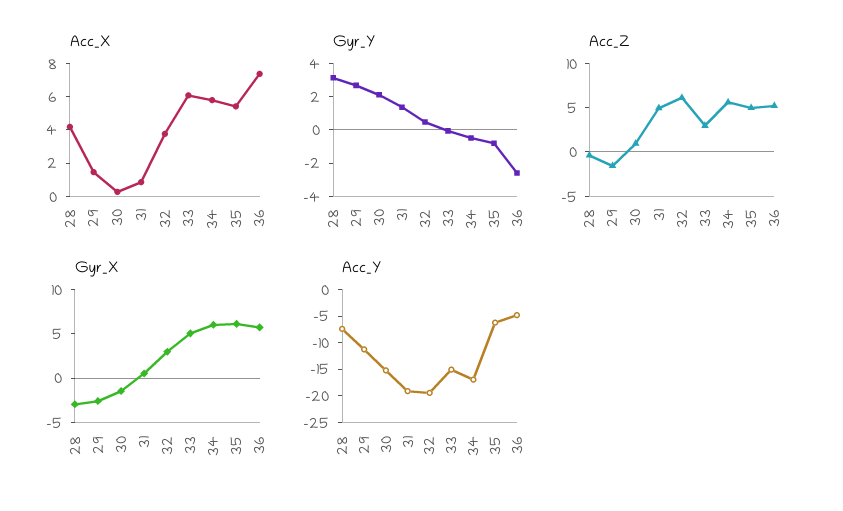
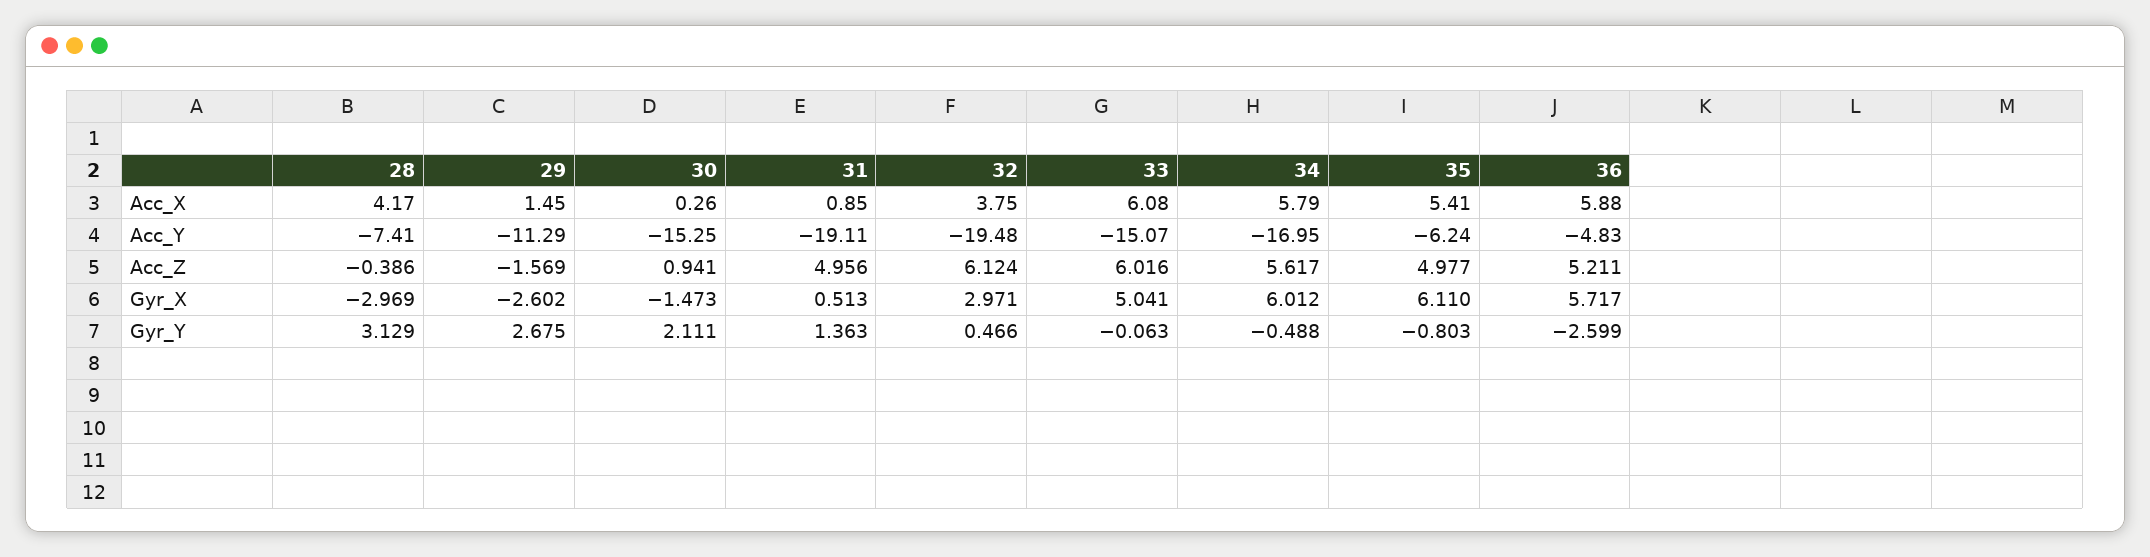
  {
    "Acc_X": {
      "28": 4.17,
      "29": 1.45,
      "30": 0.26,
      "31": 0.85,
      "32": 3.75,
      "33": 6.08,
      "34": 5.79,
      "35": 5.41,
-     "36": 7.5
+     "36": 5.88
    },
    "Gyr_Y": {
      "28": 3.129,
      "29": 2.675,
      "30": 2.111,
      "31": 1.363,
      "32": 0.466,
      "33": -0.063,
      "34": -0.488,
      "35": -0.803,
      "36": -2.599
    },
    "Acc_Z": {
      "28": -0.386,
      "29": -1.569,
      "30": 0.941,
      "31": 4.956,
      "32": 6.124,
-     "33": 3,
+     "33": 6.016,
      "34": 5.617,
      "35": 4.977,
      "36": 5.211
    },
    "Gyr_X": {
      "28": -2.969,
      "29": -2.602,
      "30": -1.473,
      "31": 0.513,
      "32": 2.971,
      "33": 5.041,
      "34": 6.012,
      "35": 6.11,
      "36": 5.717
    },
    "Acc_Y": {
      "28": -7.41,
      "29": -11.29,
      "30": -15.25,
      "31": -19.11,
      "32": -19.48,
      "33": -15.07,
      "34": -16.95,
      "35": -6.24,
      "36": -4.83
    }
  }

